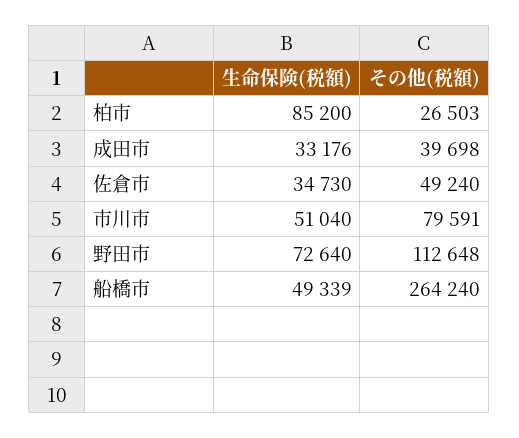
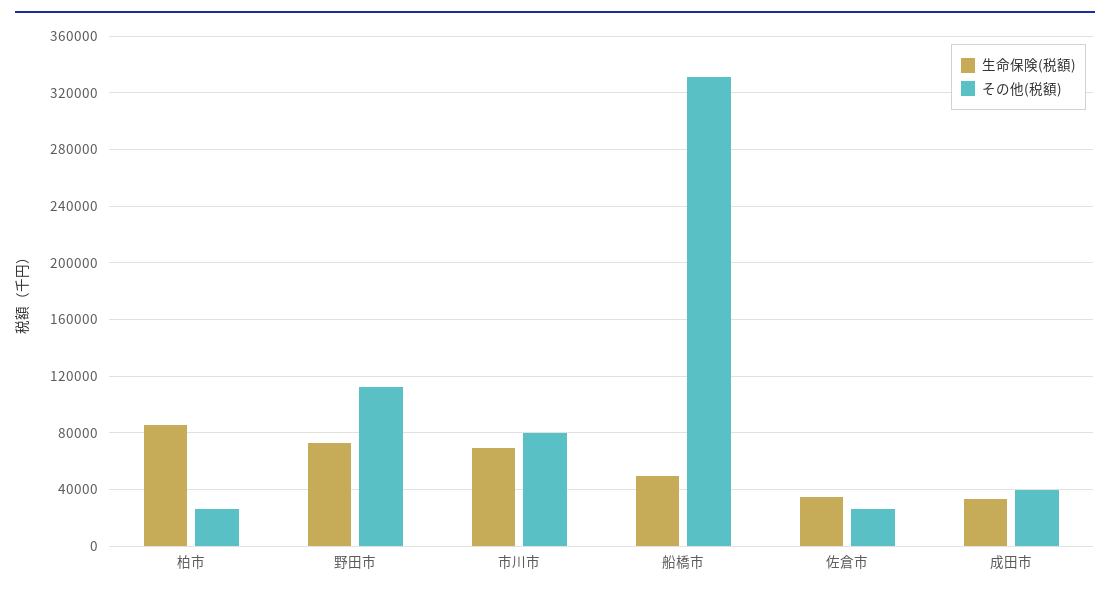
  {
    "生命保険(税額)": {
      "柏市": 85200,
      "成田市": 33176,
      "佐倉市": 34730,
-     "市川市": 51040,
+     "市川市": 70000,
      "野田市": 72640,
      "船橋市": 49339
    },
    "その他(税額)": {
      "柏市": 26503,
      "成田市": 39698,
-     "佐倉市": 49240,
+     "佐倉市": 25000,
      "市川市": 79591,
      "野田市": 112648,
-     "船橋市": 264240
+     "船橋市": 330000
    }
  }

